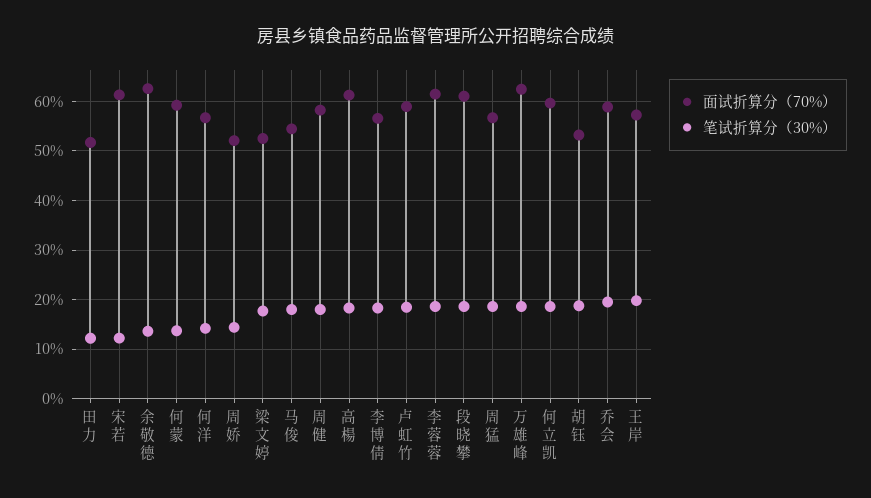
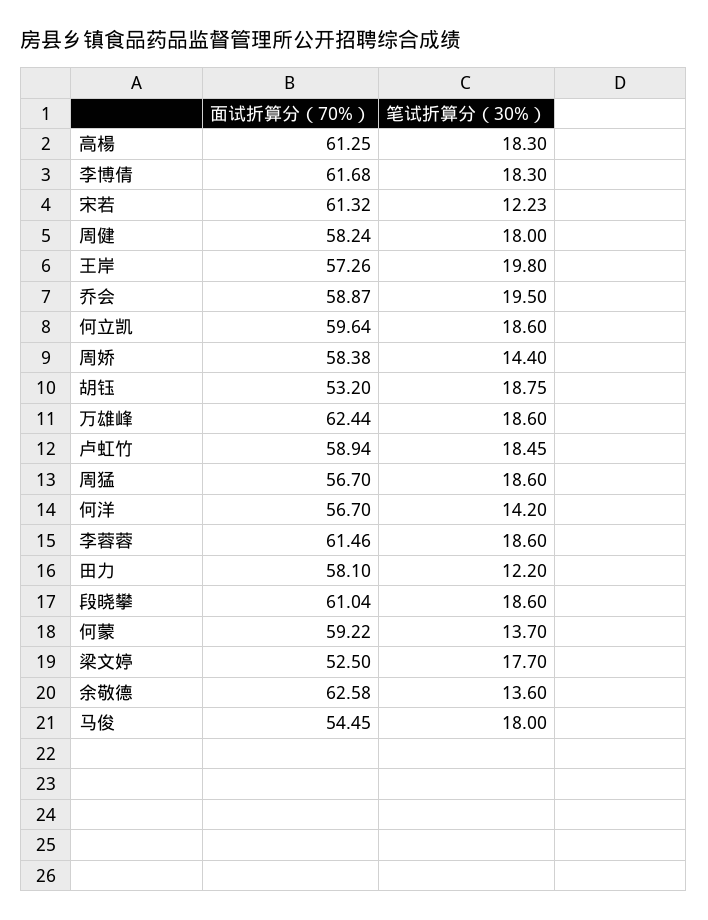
  {
    "面试折算分（70%）": {
-     "田力": 52,
+     "田力": 58.1,
      "宋若": 61.32,
      "余敬德": 62.58,
      "何蒙": 59.22,
      "何洋": 56.7,
-     "周娇": 52,
+     "周娇": 58.38,
      "梁文婷": 52.5,
      "马俊": 54.45,
      "周健": 58.24,
      "高楊": 61.25,
-     "李博倩": 56,
+     "李博倩": 61.68,
      "卢虹竹": 58.94,
      "李蓉蓉": 61.46,
      "段晓攀": 61.04,
      "周猛": 56.7,
      "万雄峰": 62.44,
      "何立凯": 59.64,
      "胡钰": 53.2,
      "乔会": 58.87,
      "王岸": 57.26
    },
    "笔试折算分（30%）": {
      "田力": 12.2,
      "宋若": 12.23,
      "余敬德": 13.6,
      "何蒙": 13.7,
      "何洋": 14.2,
      "周娇": 14.4,
      "梁文婷": 17.7,
      "马俊": 18,
      "周健": 18,
      "高楊": 18.3,
      "李博倩": 18.3,
      "卢虹竹": 18.45,
      "李蓉蓉": 18.6,
      "段晓攀": 18.6,
      "周猛": 18.6,
      "万雄峰": 18.6,
      "何立凯": 18.6,
      "胡钰": 18.75,
      "乔会": 19.5,
      "王岸": 19.8
    }
  }

